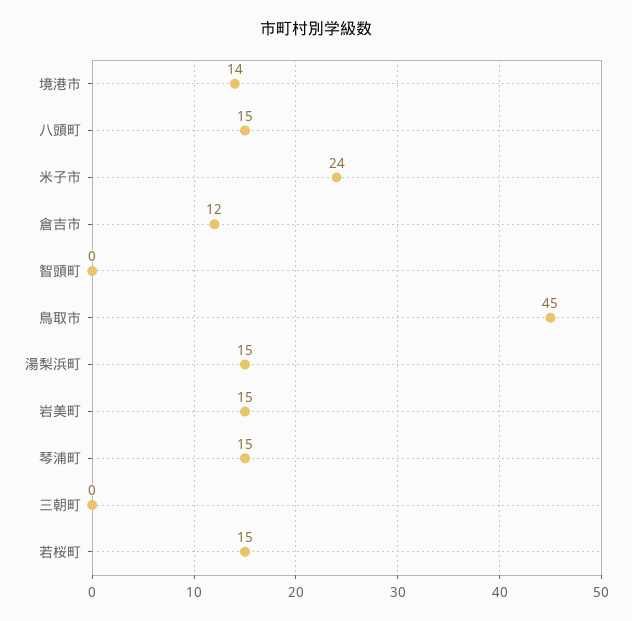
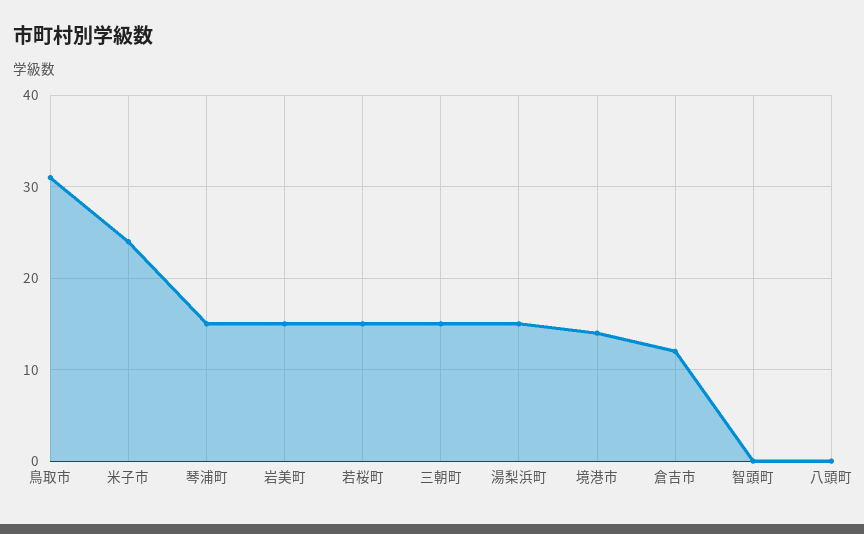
  {
    "境港市": 14,
-   "八頭町": 15,
+   "八頭町": 0,
    "米子市": 24,
    "倉吉市": 12,
    "智頭町": 0,
-   "鳥取市": 45,
+   "鳥取市": 31,
    "湯梨浜町": 15,
    "岩美町": 15,
    "琴浦町": 15,
-   "三朝町": 0,
+   "三朝町": 15,
    "若桜町": 15
  }

